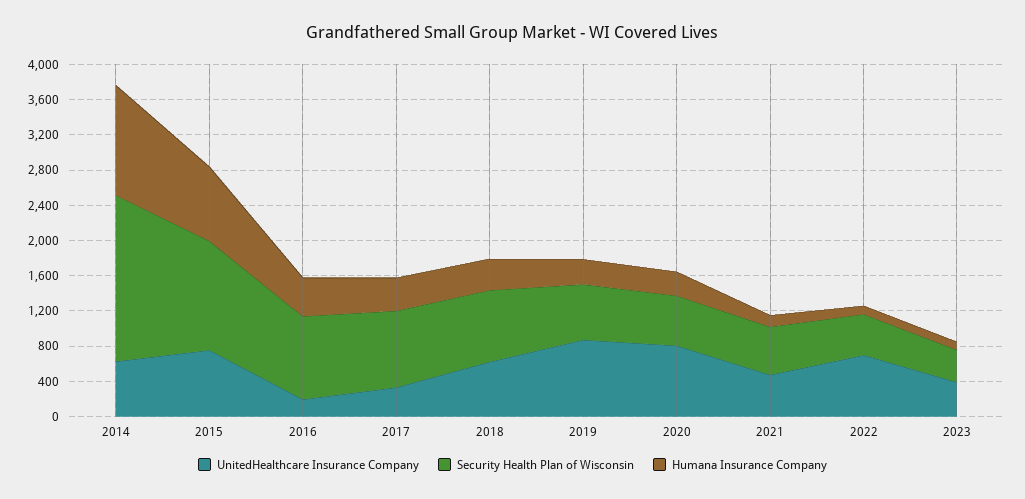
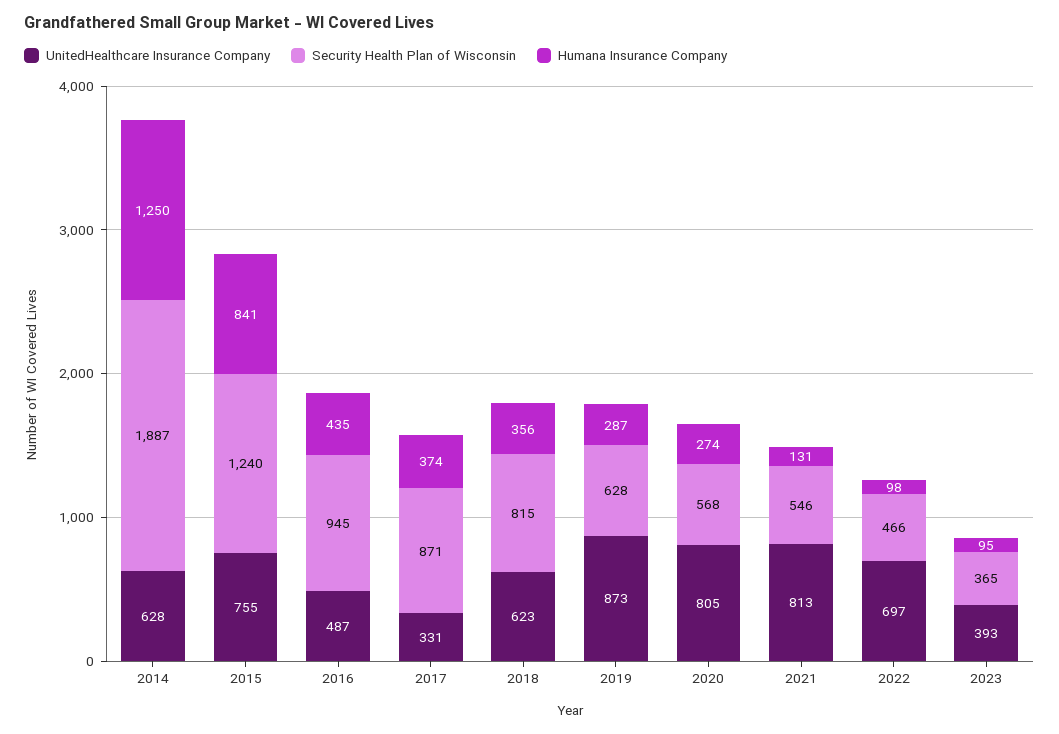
  {
    "UnitedHealthcare Insurance Company": {
      "2014": 628,
      "2015": 755,
-     "2016": 200,
+     "2016": 487,
      "2017": 331,
      "2018": 623,
      "2019": 873,
      "2020": 805,
-     "2021": 500,
+     "2021": 813,
      "2022": 697,
      "2023": 393
    },
    "Security Health Plan of Wisconsin": {
      "2014": 1887,
      "2015": 1240,
      "2016": 945,
      "2017": 871,
      "2018": 815,
      "2019": 628,
      "2020": 568,
      "2021": 546,
      "2022": 466,
      "2023": 365
    },
    "Humana Insurance Company": {
      "2014": 1250,
      "2015": 841,
      "2016": 435,
      "2017": 374,
      "2018": 356,
      "2019": 287,
      "2020": 274,
      "2021": 131,
      "2022": 98,
      "2023": 95
    }
  }

